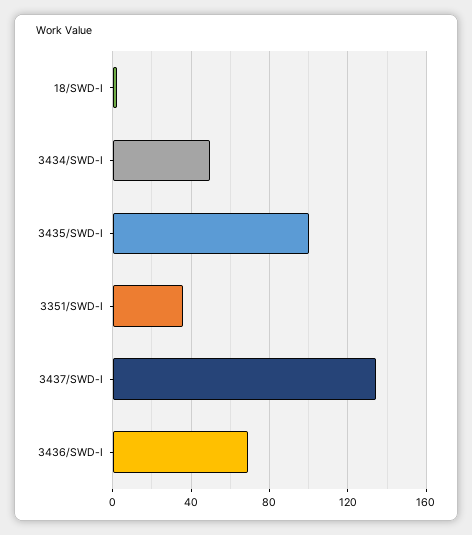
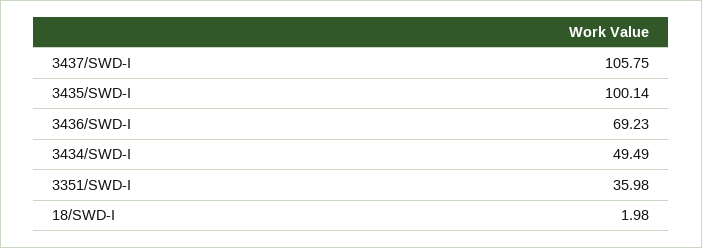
  {
    "18/SWD-I": 1.98,
    "3434/SWD-I": 49.49,
    "3435/SWD-I": 100.14,
    "3351/SWD-I": 35.98,
-   "3437/SWD-I": 135,
+   "3437/SWD-I": 105.75,
    "3436/SWD-I": 69.23
  }

